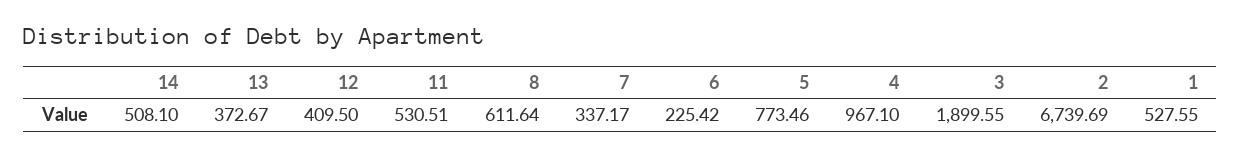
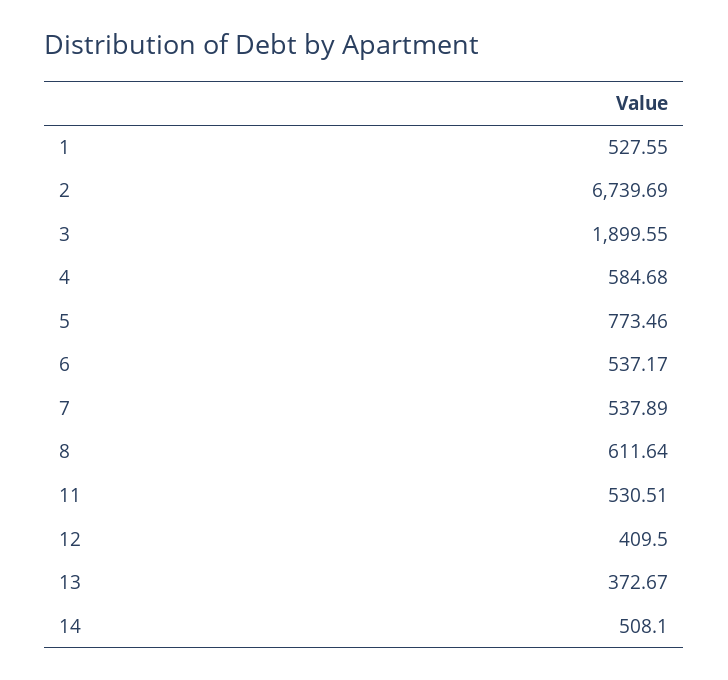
  {
    "14": 508.1,
    "13": 372.67,
    "12": 409.5,
    "11": 530.51,
    "8": 611.64,
-   "7": 337.17,
+   "7": 537.89,
-   "6": 225.42,
+   "6": 537.17,
    "5": 773.46,
-   "4": 967.1,
+   "4": 584.68,
    "3": 1899.55,
    "2": 6739.69,
    "1": 527.55
  }

